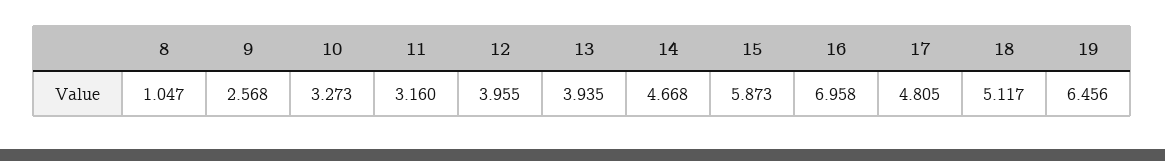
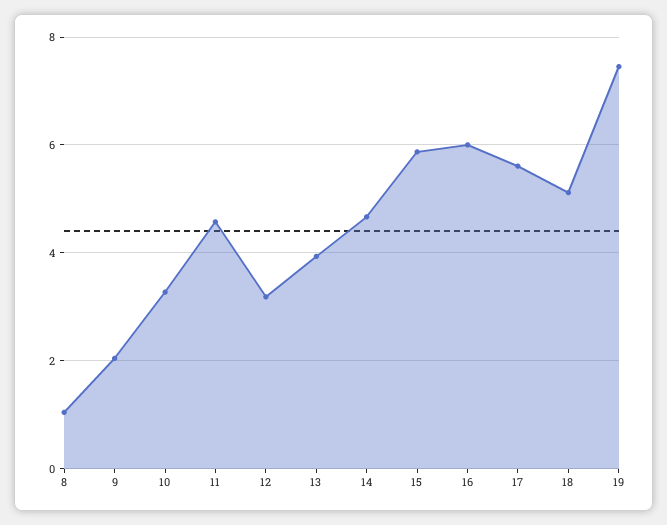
  {
    "8": 1.047,
-   "9": 2.568,
+   "9": 2,
    "10": 3.273,
-   "11": 3.16,
+   "11": 4.6,
-   "12": 3.955,
+   "12": 3.2,
    "13": 3.935,
    "14": 4.668,
    "15": 5.873,
-   "16": 6.958,
+   "16": 6,
-   "17": 4.805,
+   "17": 5.6,
    "18": 5.117,
-   "19": 6.456
+   "19": 7.4
  }

